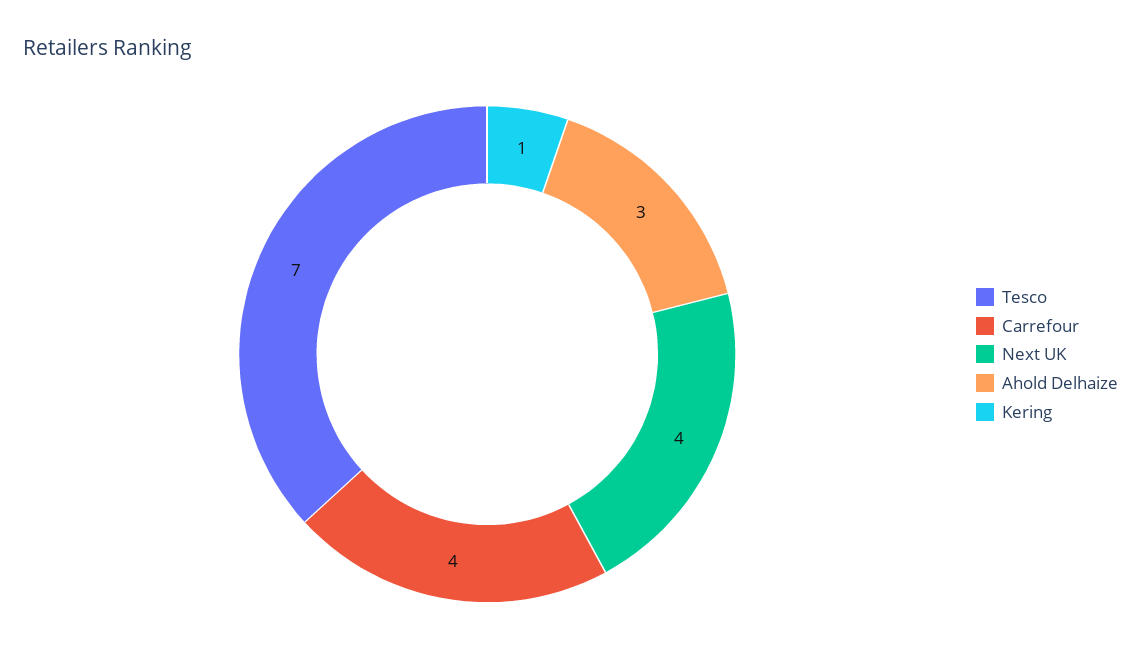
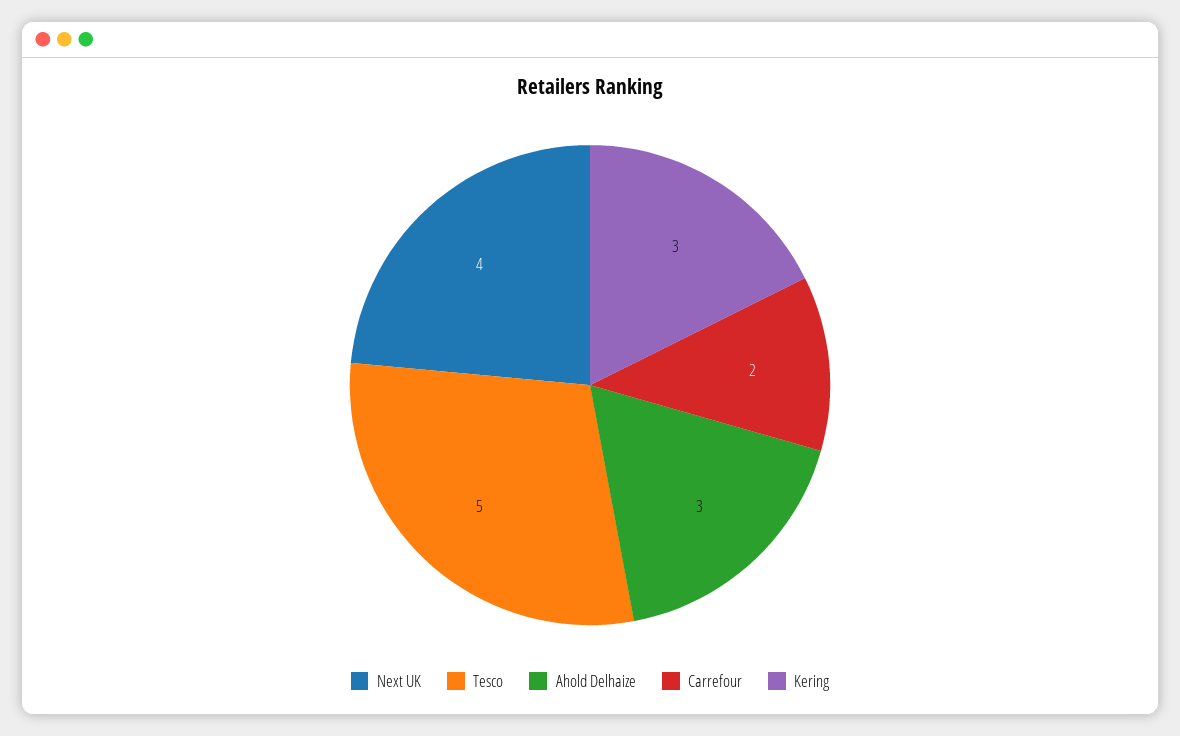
  {
-   "Tesco": 7,
+   "Tesco": 5,
-   "Carrefour": 4,
+   "Carrefour": 2,
    "Next UK": 4,
    "Ahold Delhaize": 3,
-   "Kering": 1
+   "Kering": 3
  }

